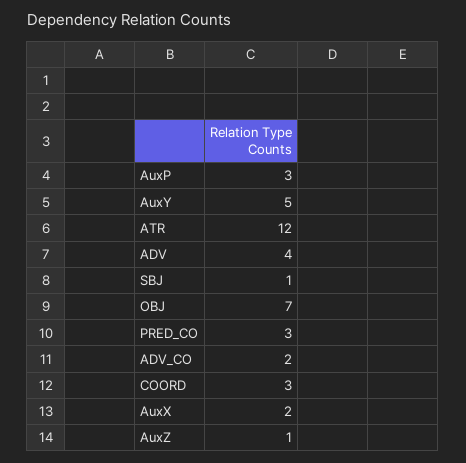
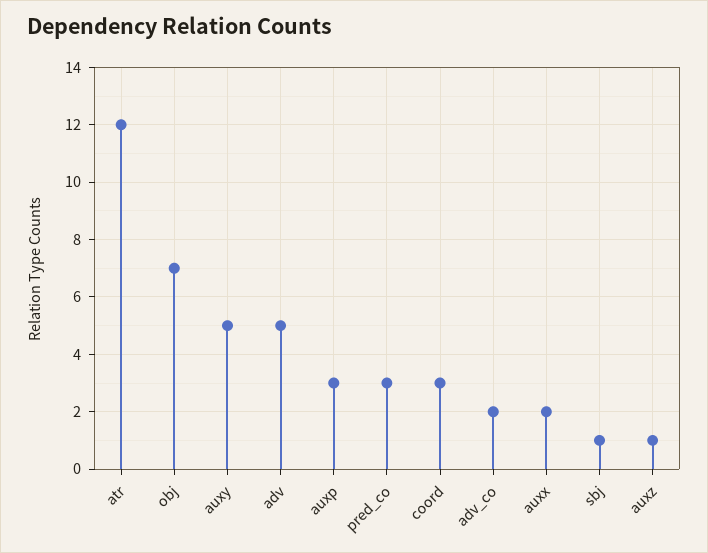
  {
    "AuxP": 3,
    "AuxY": 5,
    "ATR": 12,
-   "ADV": 4,
+   "ADV": 5,
    "SBJ": 1,
    "OBJ": 7,
    "PRED_CO": 3,
    "ADV_CO": 2,
    "COORD": 3,
    "AuxX": 2,
    "AuxZ": 1
  }

